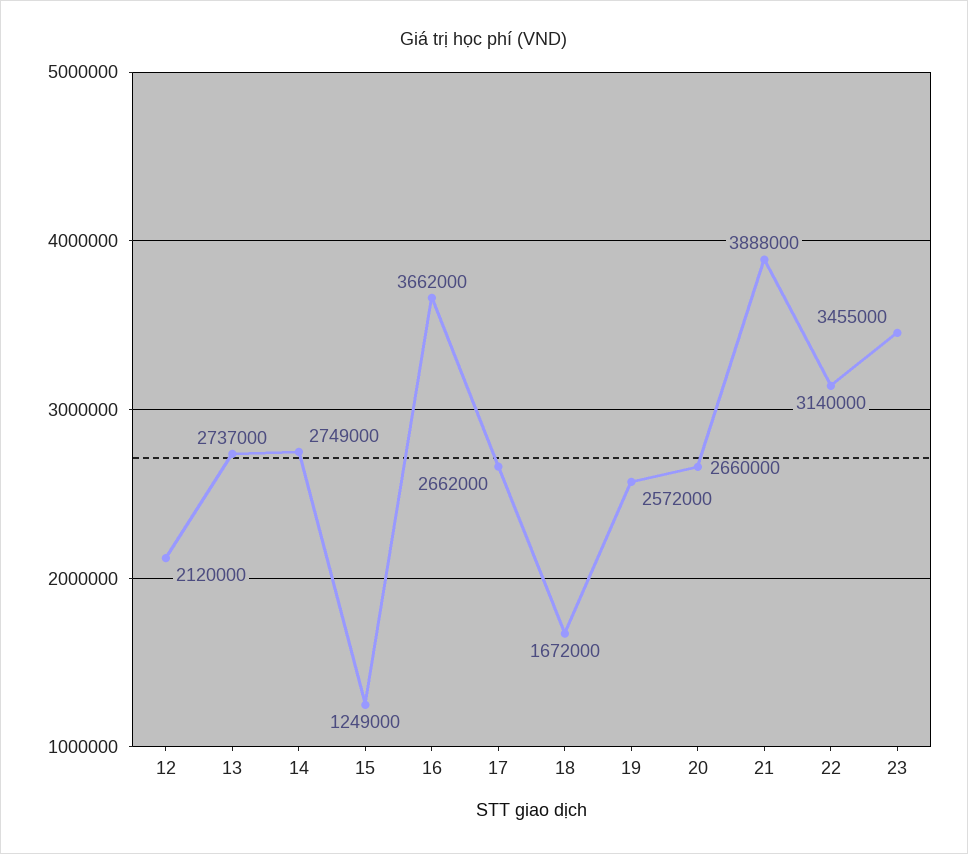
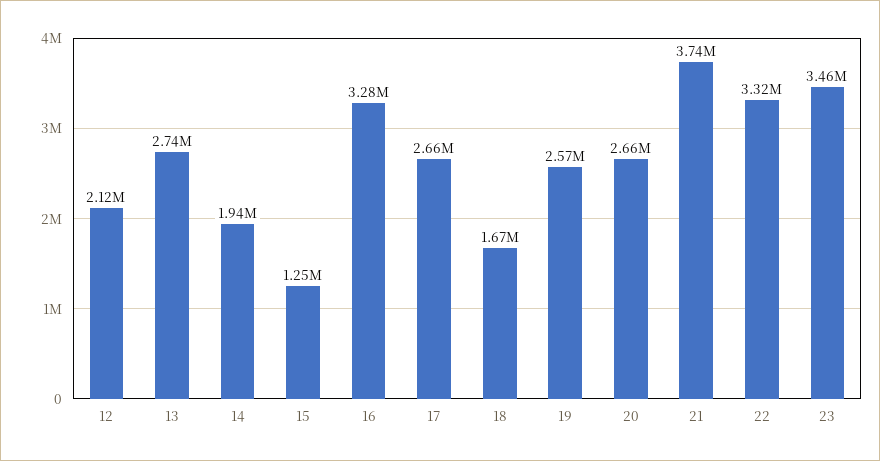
  {
    "12": 2120000,
    "13": 2737000,
-   "14": 2749000,
+   "14": 1940000,
    "15": 1249000,
-   "16": 3662000,
+   "16": 3280000,
    "17": 2662000,
    "18": 1672000,
    "19": 2572000,
    "20": 2660000,
-   "21": 3888000,
+   "21": 3740000,
-   "22": 3140000,
+   "22": 3320000,
    "23": 3455000
  }

